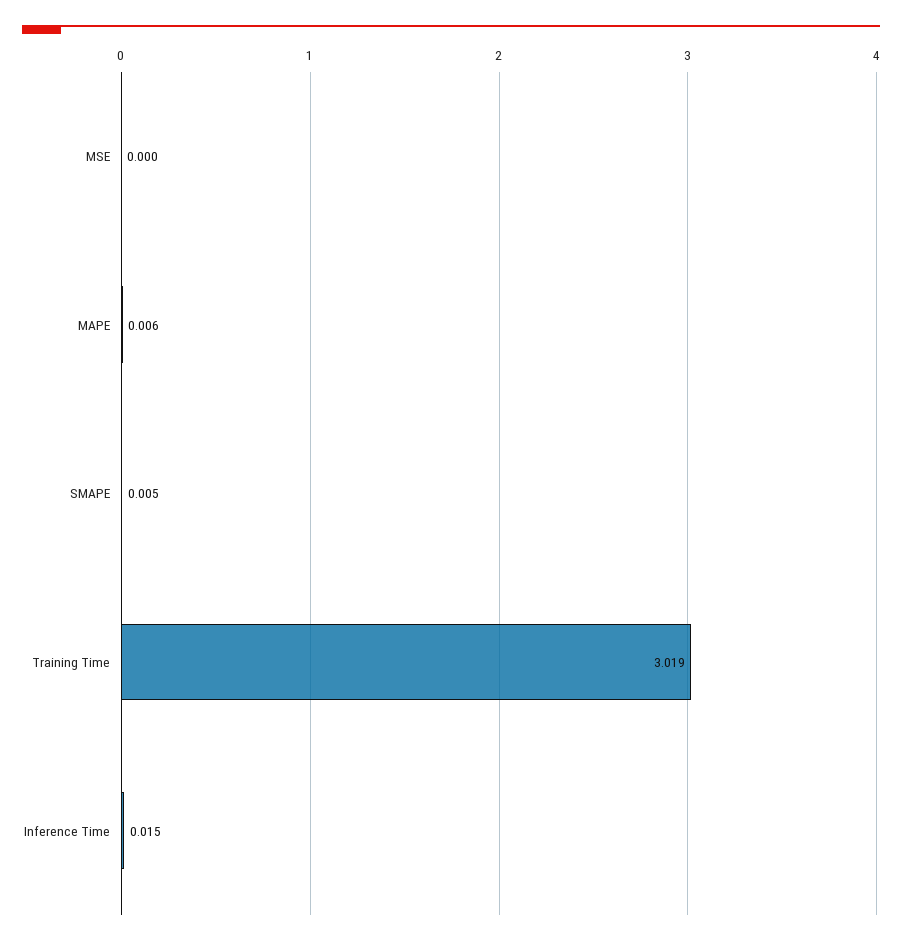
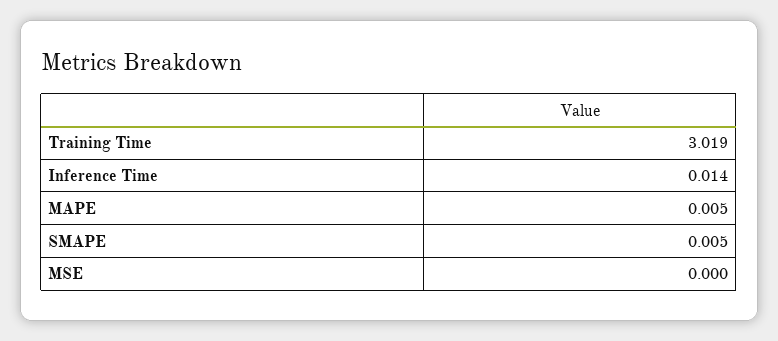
  {
    "MSE": 0,
-   "MAPE": 0.006,
+   "MAPE": 0.005,
    "SMAPE": 0.005,
    "Training Time": 3.019,
-   "Inference Time": 0.015
+   "Inference Time": 0.014
  }

